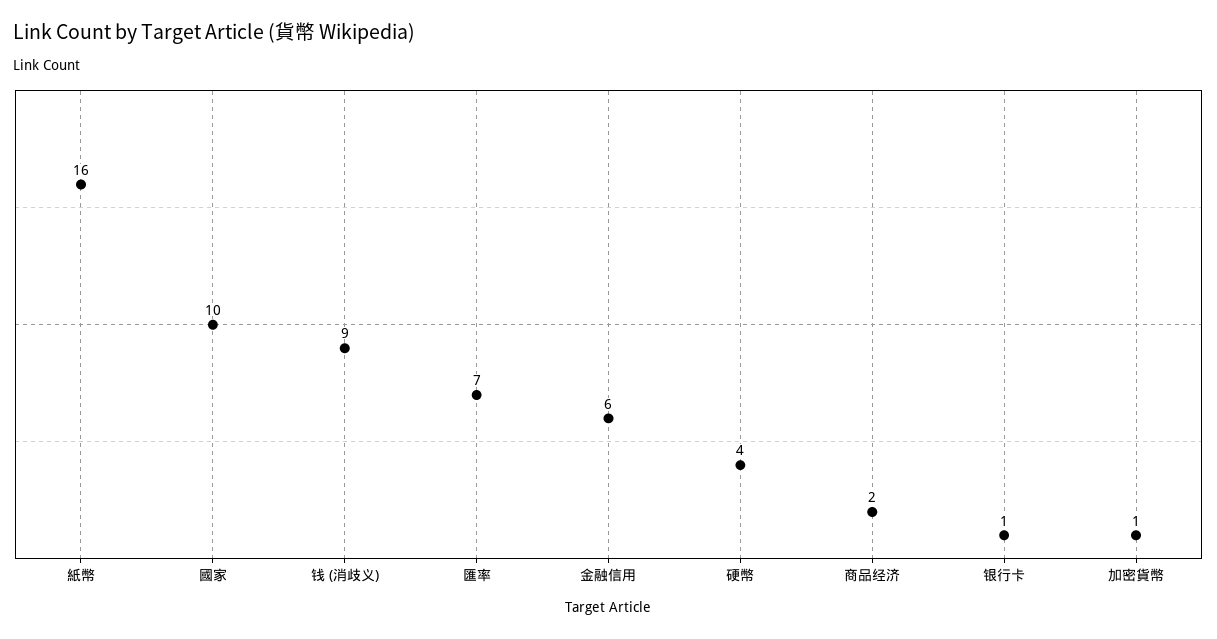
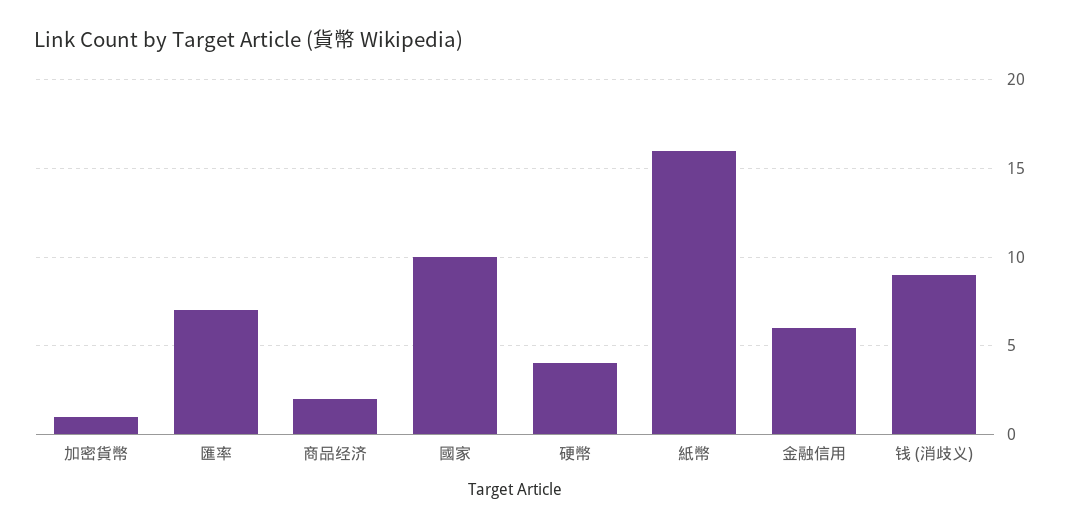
  {
    "紙幣": 16,
    "國家": 10,
    "钱 (消歧义)": 9,
    "匯率": 7,
    "金融信用": 6,
    "硬幣": 4,
    "商品经济": 2,
-   "银行卡": 1,
    "加密貨幣": 1
  }

